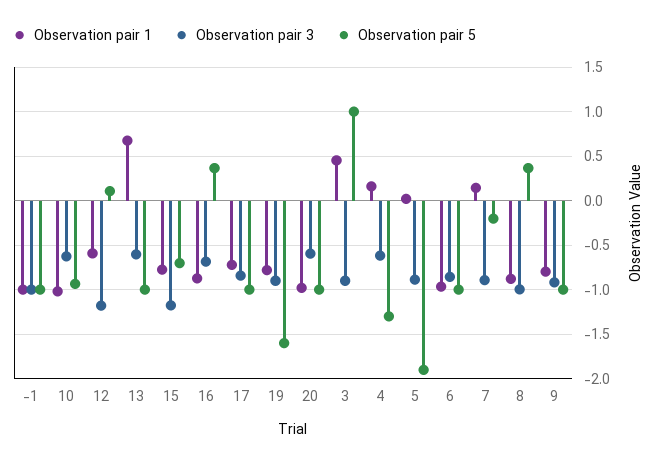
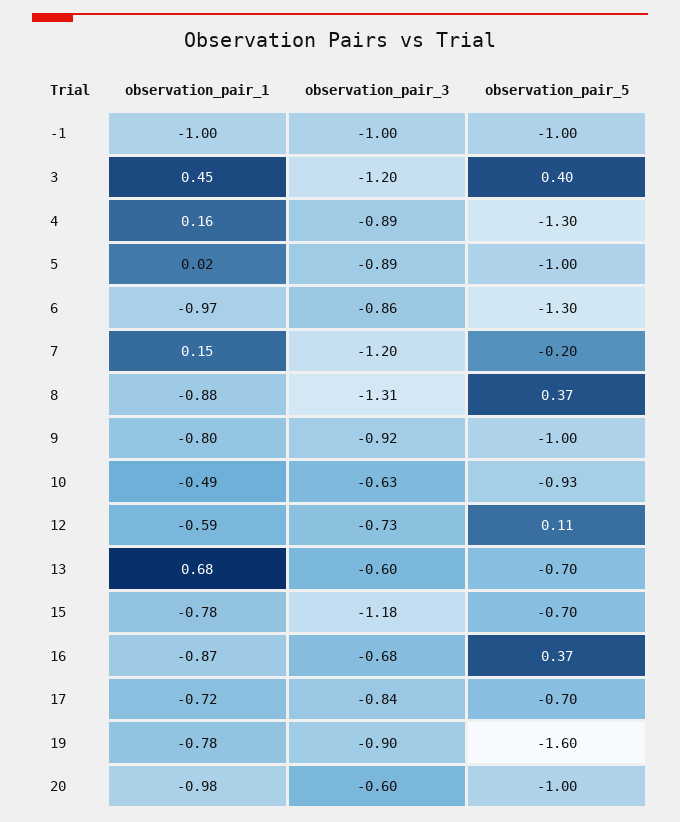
  {
    "Observation pair 1": {
      "-1": -1,
-     "10": -1,
+     "10": -0.49,
      "12": -0.59,
      "13": 0.68,
      "15": -0.78,
      "16": -0.87,
      "17": -0.72,
      "19": -0.78,
      "20": -0.98,
      "3": 0.45,
      "4": 0.16,
      "5": 0.02,
      "6": -0.97,
      "7": 0.15,
      "8": -0.88,
      "9": -0.8
    },
    "Observation pair 3": {
      "-1": -1,
      "10": -0.63,
-     "12": -1.2,
+     "12": -0.73,
      "13": -0.6,
      "15": -1.18,
      "16": -0.68,
      "17": -0.84,
      "19": -0.9,
      "20": -0.6,
-     "3": -0.9,
+     "3": -1.2,
-     "4": -0.6,
+     "4": -0.89,
      "5": -0.89,
      "6": -0.86,
-     "7": -0.9,
+     "7": -1.2,
-     "8": -1,
+     "8": -1.31,
      "9": -0.92
    },
    "Observation pair 5": {
      "-1": -1,
      "10": -0.93,
      "12": 0.11,
-     "13": -1,
+     "13": -0.7,
      "15": -0.7,
      "16": 0.37,
-     "17": -1,
+     "17": -0.7,
      "19": -1.6,
      "20": -1,
-     "3": 1,
+     "3": 0.4,
      "4": -1.3,
-     "5": -1.9,
+     "5": -1,
-     "6": -1,
+     "6": -1.3,
      "7": -0.2,
      "8": 0.37,
      "9": -1
    }
  }

